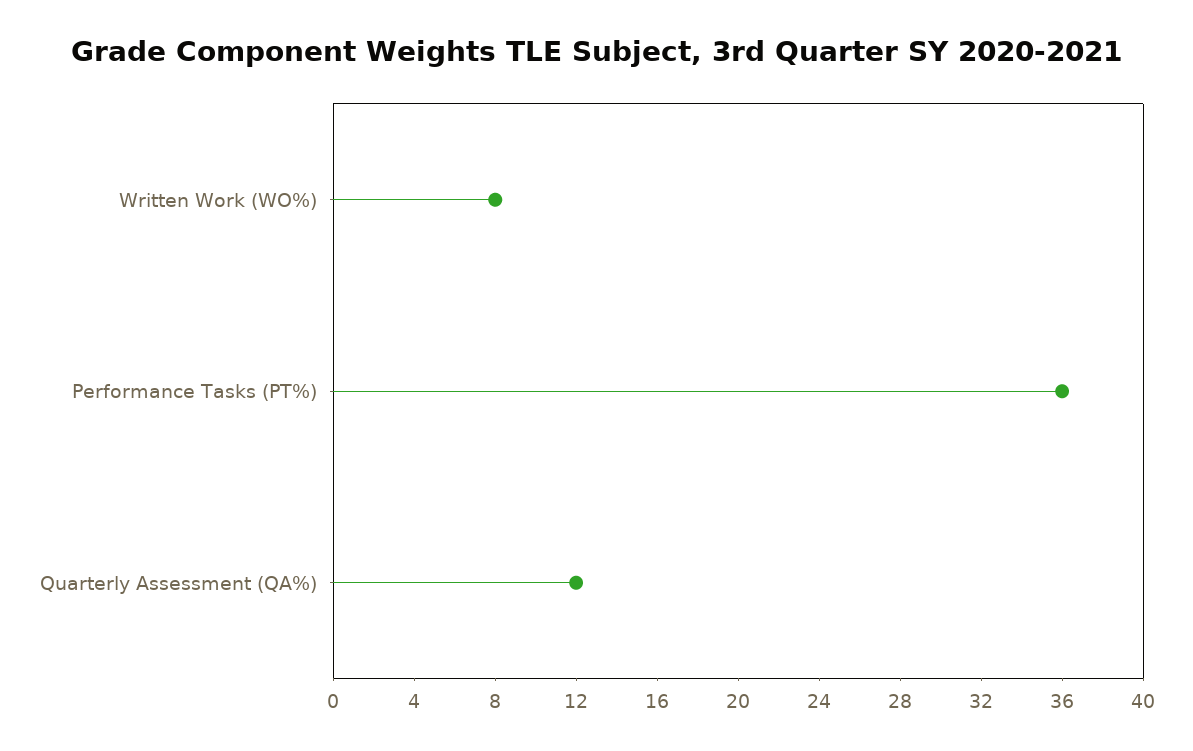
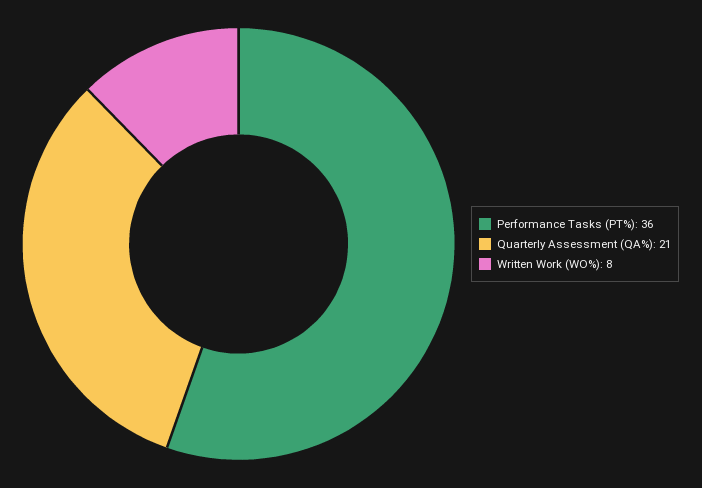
  {
    "Written Work (WO%)": 8,
    "Performance Tasks (PT%)": 36,
-   "Quarterly Assessment (QA%)": 12
+   "Quarterly Assessment (QA%)": 21
  }

